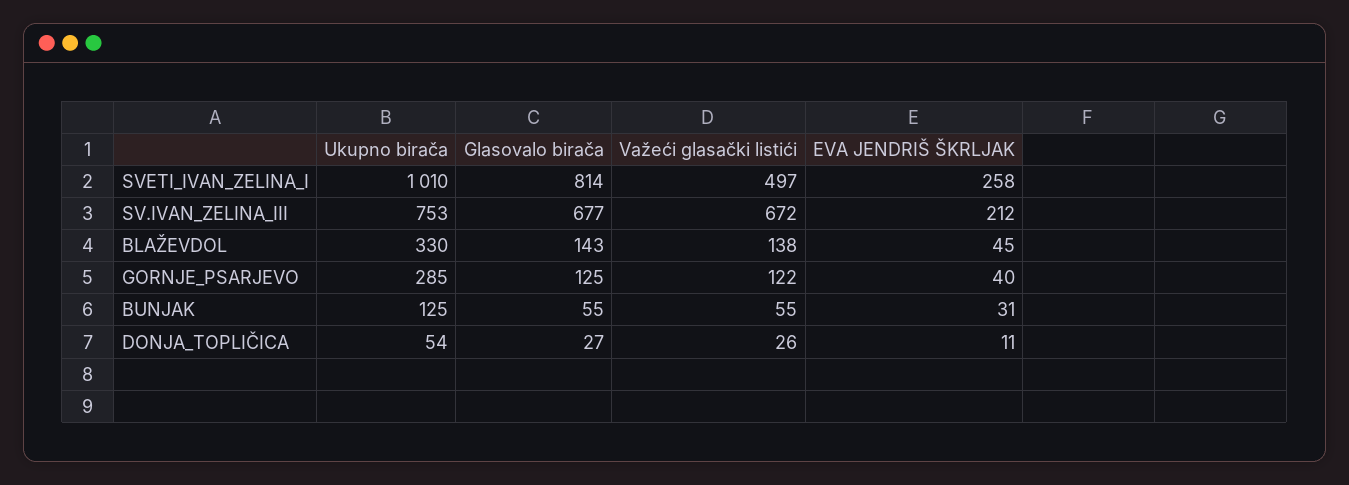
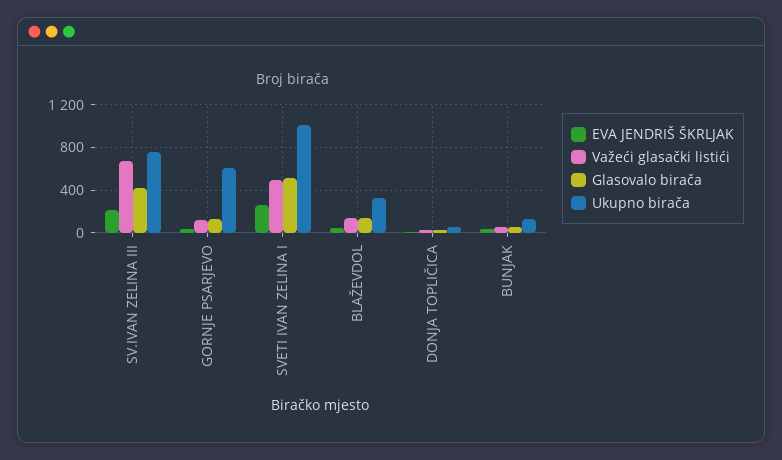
  {
    "Ukupno birača": {
      "SVETI_IVAN_ZELINA_I": 1010,
      "SV.IVAN_ZELINA_III": 753,
      "BLAŽEVDOL": 330,
-     "GORNJE_PSARJEVO": 285,
+     "GORNJE_PSARJEVO": 600,
      "BUNJAK": 125,
      "DONJA_TOPLIČICA": 54
    },
    "Glasovalo birača": {
-     "SVETI_IVAN_ZELINA_I": 814,
+     "SVETI_IVAN_ZELINA_I": 500,
-     "SV.IVAN_ZELINA_III": 677,
+     "SV.IVAN_ZELINA_III": 400,
      "BLAŽEVDOL": 143,
      "GORNJE_PSARJEVO": 125,
      "BUNJAK": 55,
      "DONJA_TOPLIČICA": 27
    },
    "Važeći glasački listići": {
      "SVETI_IVAN_ZELINA_I": 497,
      "SV.IVAN_ZELINA_III": 672,
      "BLAŽEVDOL": 138,
      "GORNJE_PSARJEVO": 122,
      "BUNJAK": 55,
      "DONJA_TOPLIČICA": 26
    },
    "EVA JENDRIŠ ŠKRLJAK": {
      "SVETI_IVAN_ZELINA_I": 258,
      "SV.IVAN_ZELINA_III": 212,
      "BLAŽEVDOL": 45,
      "GORNJE_PSARJEVO": 40,
      "BUNJAK": 31,
      "DONJA_TOPLIČICA": 11
    }
  }

